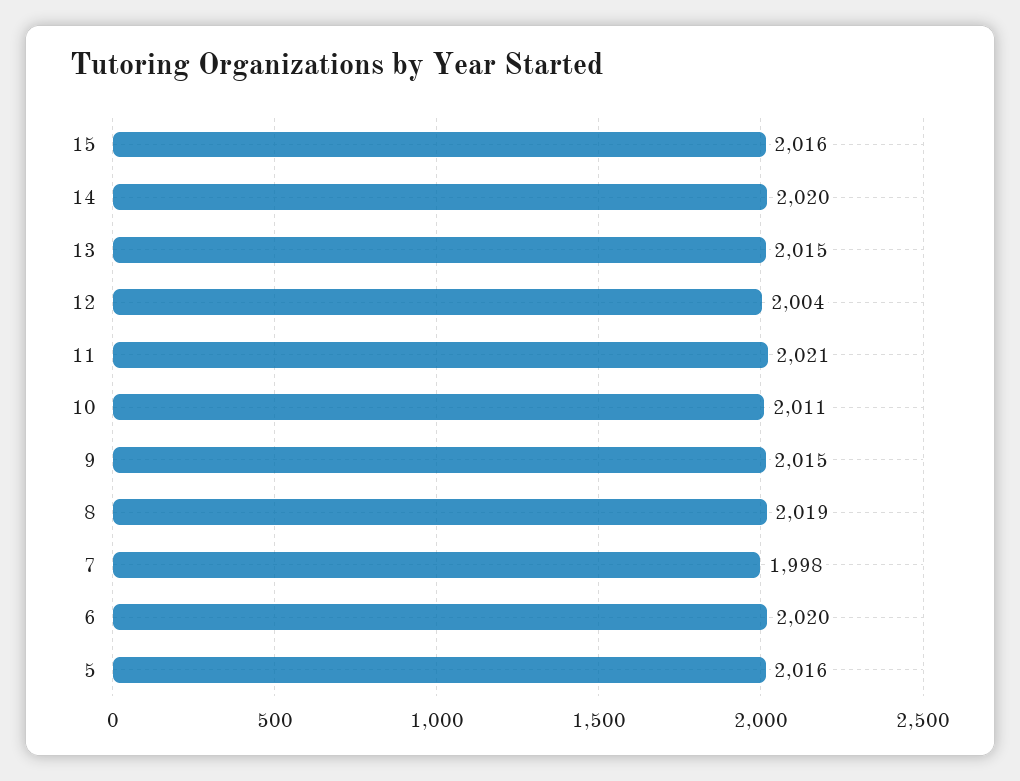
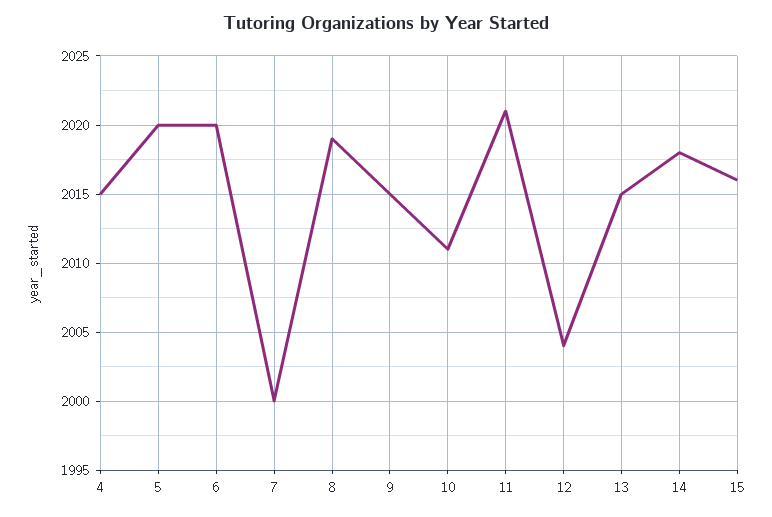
  {
    "15": 2016,
-   "14": 2020,
+   "14": 2018,
    "13": 2015,
    "12": 2004,
    "11": 2021,
    "10": 2011,
    "9": 2015,
    "8": 2019,
-   "7": 1998,
+   "7": 2000,
    "6": 2020,
-   "5": 2016
+   "5": 2020,
+   "4": 2015
  }

